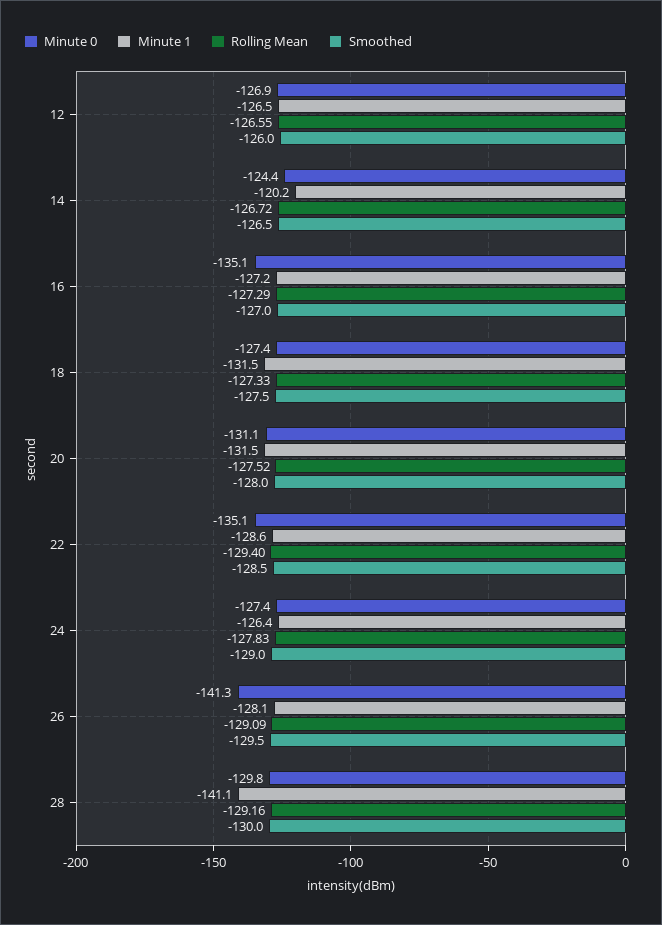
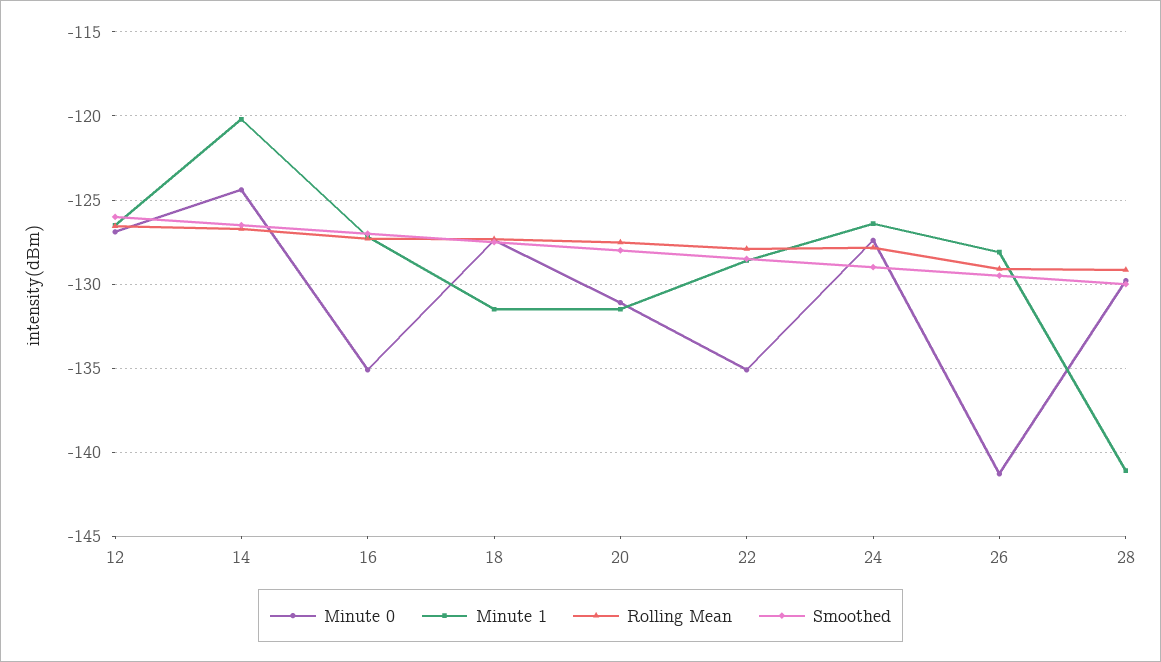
  {
    "Minute 0": {
      "12": -126.9,
      "14": -124.4,
      "16": -135.1,
      "18": -127.4,
      "20": -131.1,
      "22": -135.1,
      "24": -127.4,
      "26": -141.3,
      "28": -129.8
    },
    "Minute 1": {
      "12": -126.5,
      "14": -120.2,
      "16": -127.2,
      "18": -131.5,
      "20": -131.5,
      "22": -128.6,
      "24": -126.4,
      "26": -128.1,
      "28": -141.1
    },
    "Rolling Mean": {
      "12": -126.55,
      "14": -126.72,
      "16": -127.29,
      "18": -127.33,
      "20": -127.52,
-     "22": -129.4,
+     "22": -128,
      "24": -127.83,
      "26": -129.09,
      "28": -129.16
    },
    "Smoothed": {
      "12": -126,
      "14": -126.5,
      "16": -127,
      "18": -127.5,
      "20": -128,
      "22": -128.5,
      "24": -129,
      "26": -129.5,
      "28": -130
    }
  }

